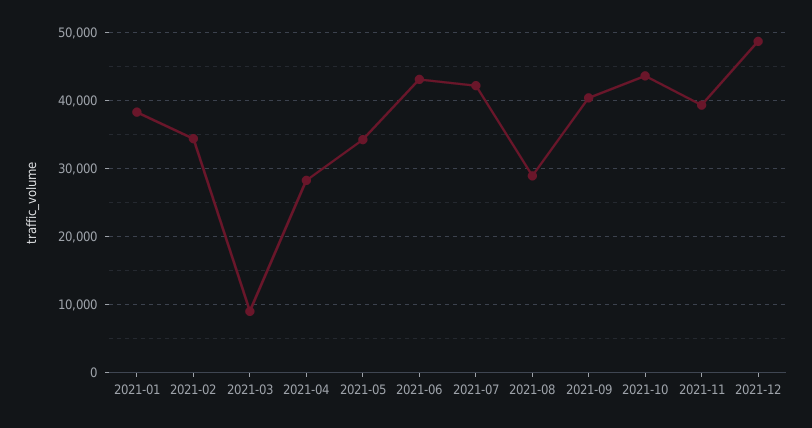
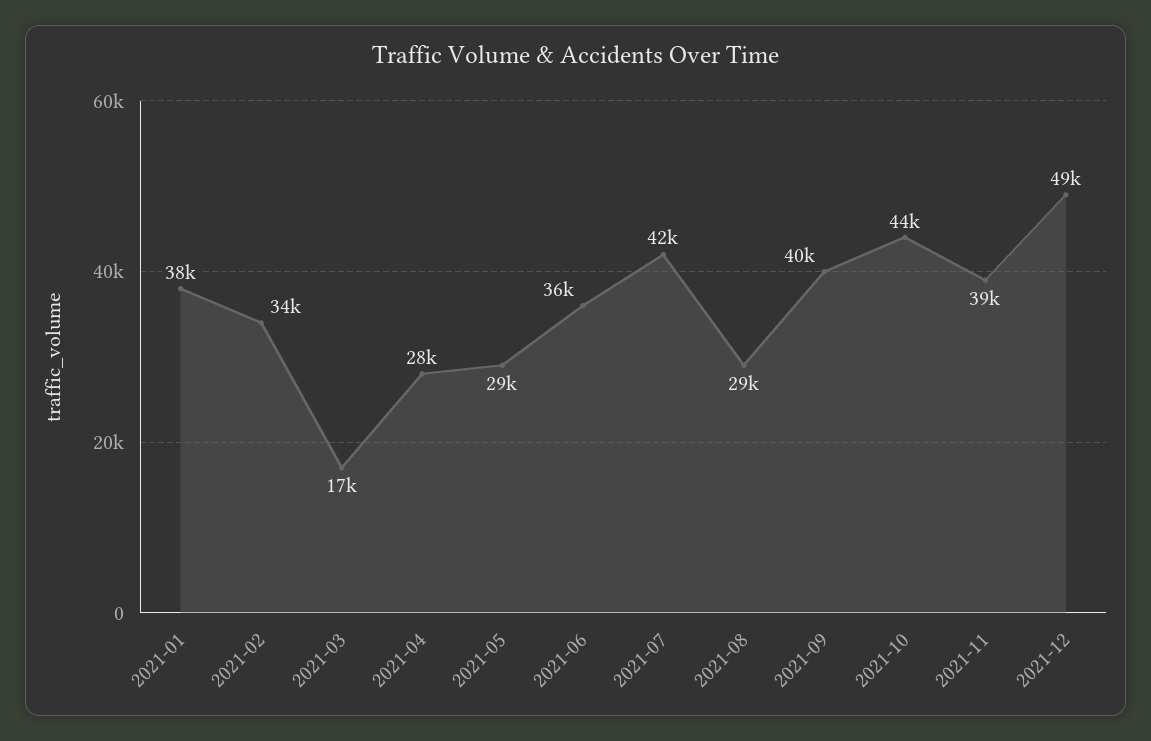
  {
    "2021-01": 38000,
    "2021-02": 34000,
-   "2021-03": 9000,
+   "2021-03": 17000,
    "2021-04": 28000,
-   "2021-05": 34000,
+   "2021-05": 29000,
-   "2021-06": 43000,
+   "2021-06": 36000,
    "2021-07": 42000,
    "2021-08": 29000,
    "2021-09": 40000,
    "2021-10": 44000,
    "2021-11": 39000,
    "2021-12": 49000
  }

